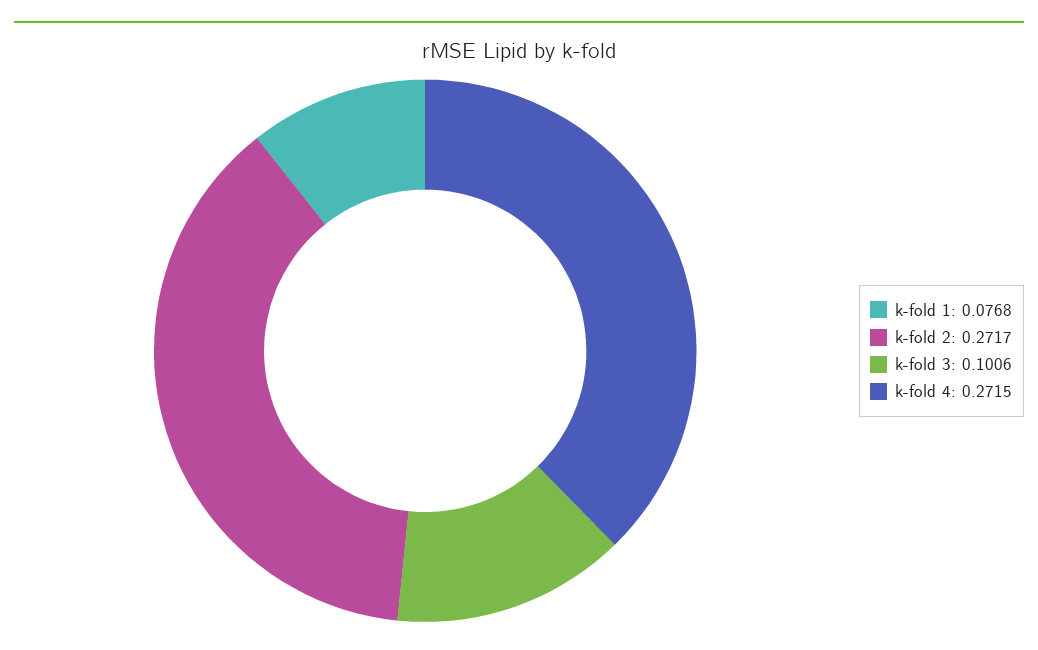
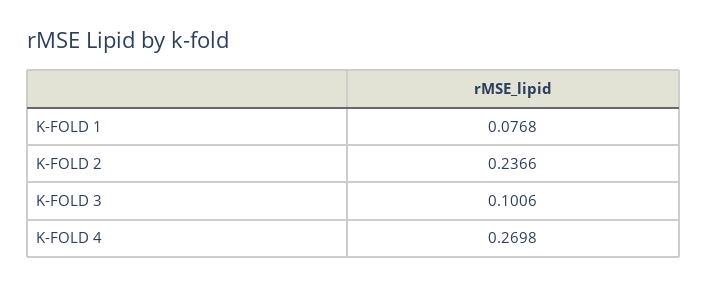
  {
    "k-fold 1": 0.0768,
-   "k-fold 2": 0.2717,
+   "k-fold 2": 0.2366,
    "k-fold 3": 0.1006,
-   "k-fold 4": 0.2715
+   "k-fold 4": 0.2698
  }

